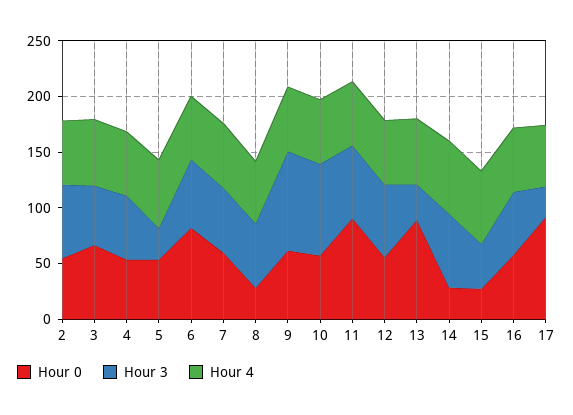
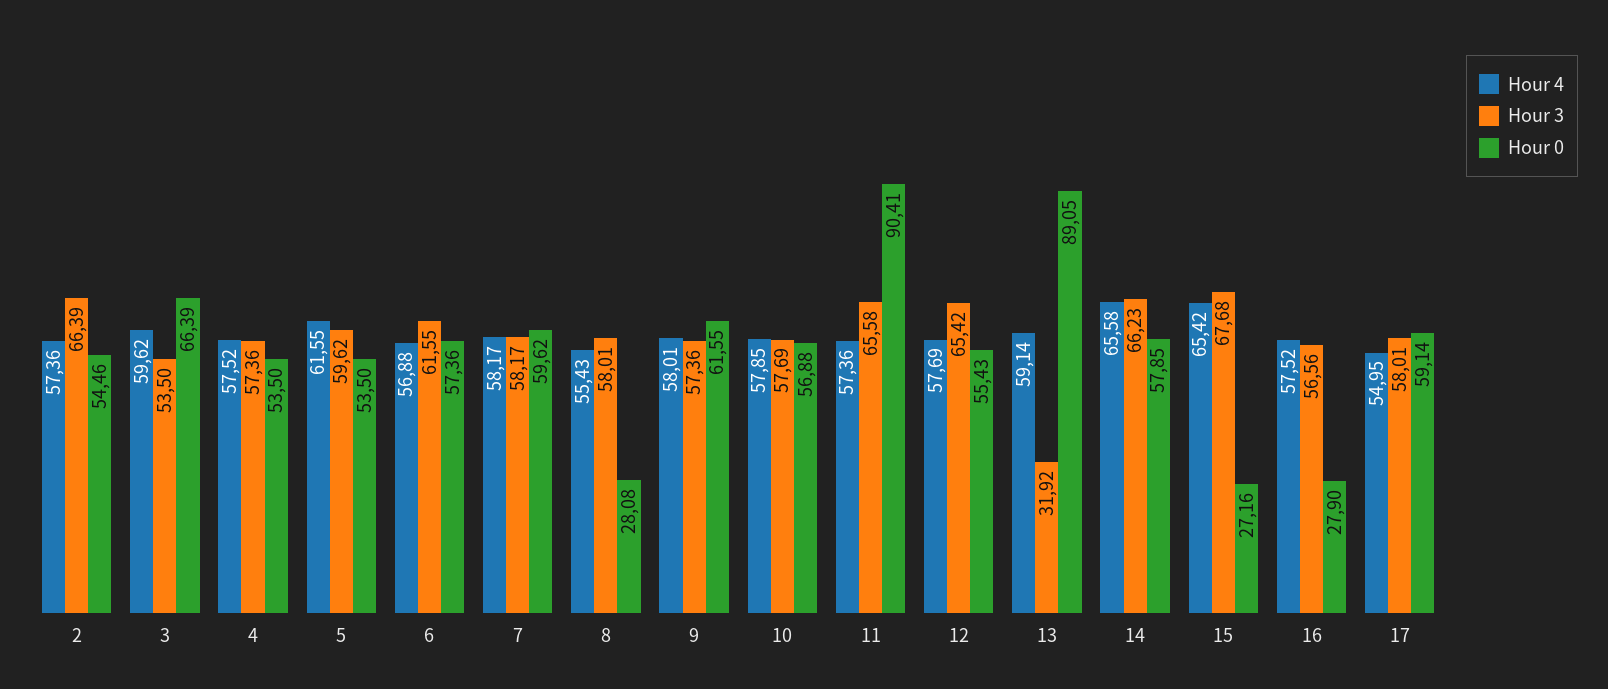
  {
    "Hour 0": {
      "2": 54.46,
      "3": 66.39,
      "4": 53.5,
      "5": 53.5,
-     "6": 80,
+     "6": 57.36,
      "7": 59.62,
      "8": 28.08,
      "9": 61.55,
      "10": 56.88,
      "11": 90.41,
      "12": 55.43,
      "13": 89.05,
-     "14": 30,
+     "14": 57.85,
      "15": 27.16,
-     "16": 60,
+     "16": 27.9,
-     "17": 90
+     "17": 59.14
    },
    "Hour 3": {
      "2": 66.39,
      "3": 53.5,
      "4": 57.36,
-     "5": 30,
+     "5": 59.62,
      "6": 61.55,
      "7": 58.17,
      "8": 58.01,
-     "9": 90,
+     "9": 57.36,
-     "10": 80,
+     "10": 57.69,
      "11": 65.58,
      "12": 65.42,
      "13": 31.92,
      "14": 66.23,
-     "15": 40,
+     "15": 67.68,
      "16": 56.56,
-     "17": 30
+     "17": 58.01
    },
    "Hour 4": {
      "2": 57.36,
      "3": 59.62,
      "4": 57.52,
      "5": 61.55,
      "6": 56.88,
      "7": 58.17,
      "8": 55.43,
      "9": 58.01,
      "10": 57.85,
      "11": 57.36,
      "12": 57.69,
      "13": 59.14,
      "14": 65.58,
      "15": 65.42,
      "16": 57.52,
      "17": 54.95
    }
  }

